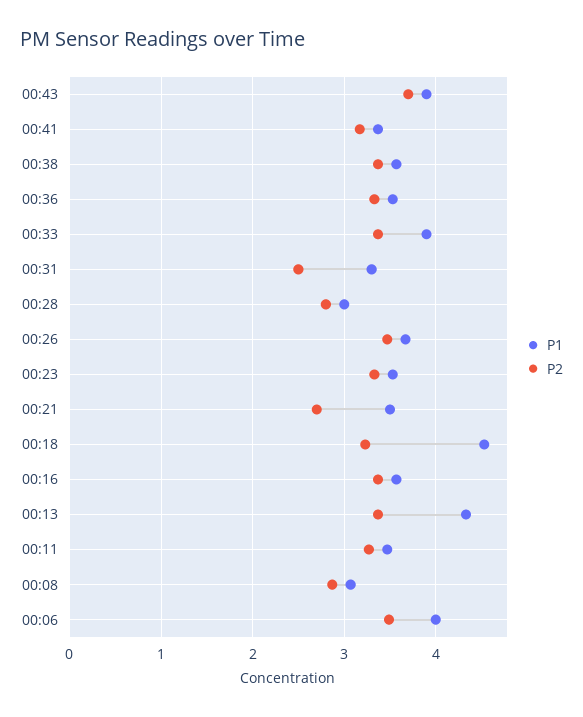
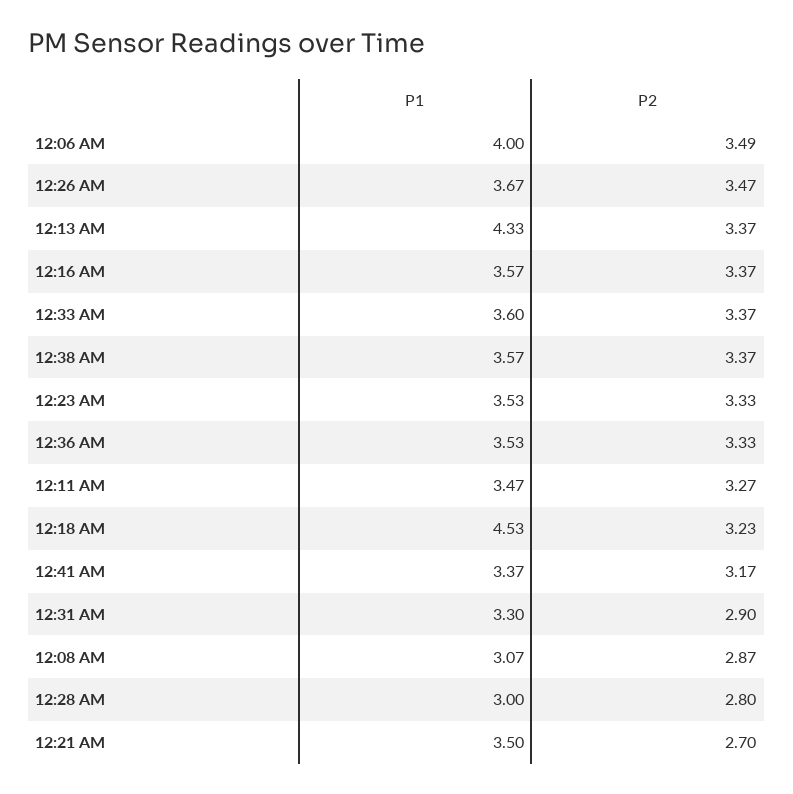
  {
    "P1": {
-     "00:43": 3.9,
      "00:41": 3.37,
      "00:38": 3.57,
      "00:36": 3.53,
-     "00:33": 3.9,
+     "00:33": 3.6,
      "00:31": 3.3,
      "00:28": 3,
      "00:26": 3.67,
      "00:23": 3.53,
      "00:21": 3.5,
      "00:18": 4.53,
      "00:16": 3.57,
      "00:13": 4.33,
      "00:11": 3.47,
      "00:08": 3.07,
      "00:06": 4
    },
    "P2": {
-     "00:43": 3.7,
      "00:41": 3.17,
      "00:38": 3.37,
      "00:36": 3.33,
      "00:33": 3.37,
-     "00:31": 2.5,
+     "00:31": 2.9,
      "00:28": 2.8,
      "00:26": 3.47,
      "00:23": 3.33,
      "00:21": 2.7,
      "00:18": 3.23,
      "00:16": 3.37,
      "00:13": 3.37,
      "00:11": 3.27,
      "00:08": 2.87,
      "00:06": 3.49
    }
  }

